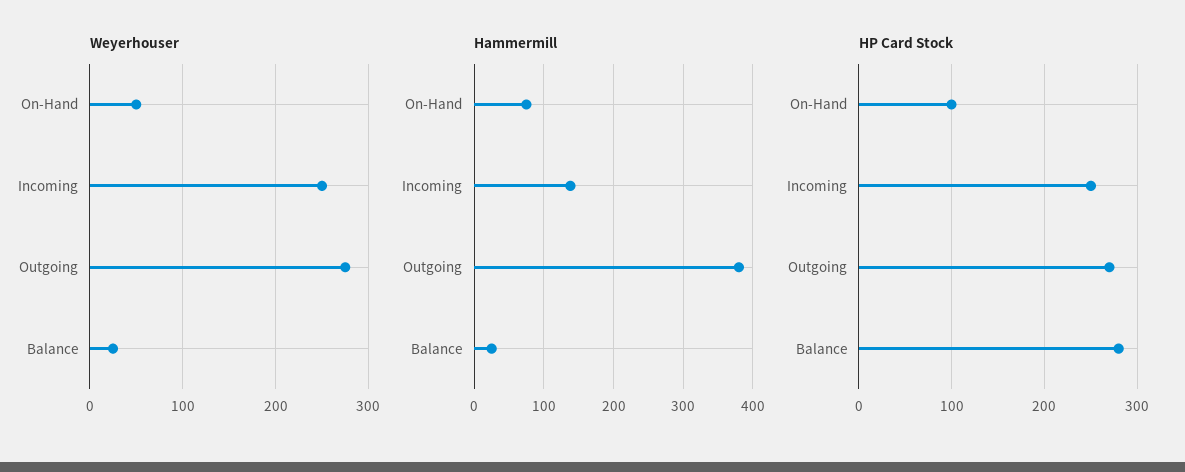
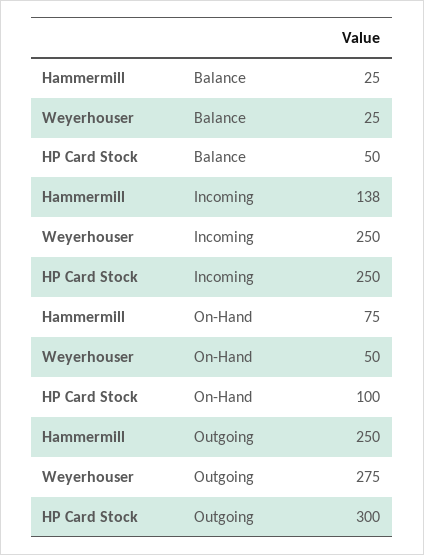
  {
    "Weyerhouser": {
      "On-Hand": 50,
      "Incoming": 250,
      "Outgoing": 275,
      "Balance": 25
    },
    "Hammermill": {
      "On-Hand": 75,
      "Incoming": 138,
-     "Outgoing": 380,
+     "Outgoing": 250,
      "Balance": 25
    },
    "HP Card Stock": {
      "On-Hand": 100,
      "Incoming": 250,
-     "Outgoing": 270,
+     "Outgoing": 300,
-     "Balance": 280
+     "Balance": 50
    }
  }

